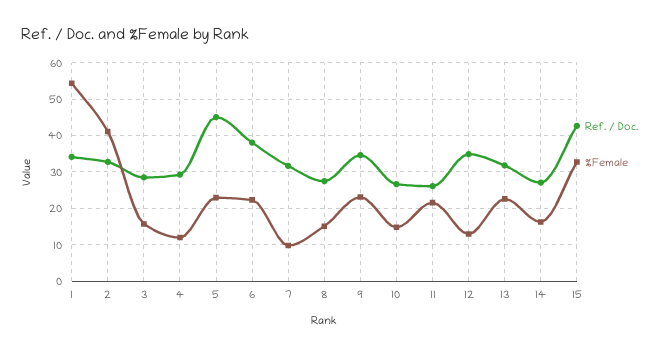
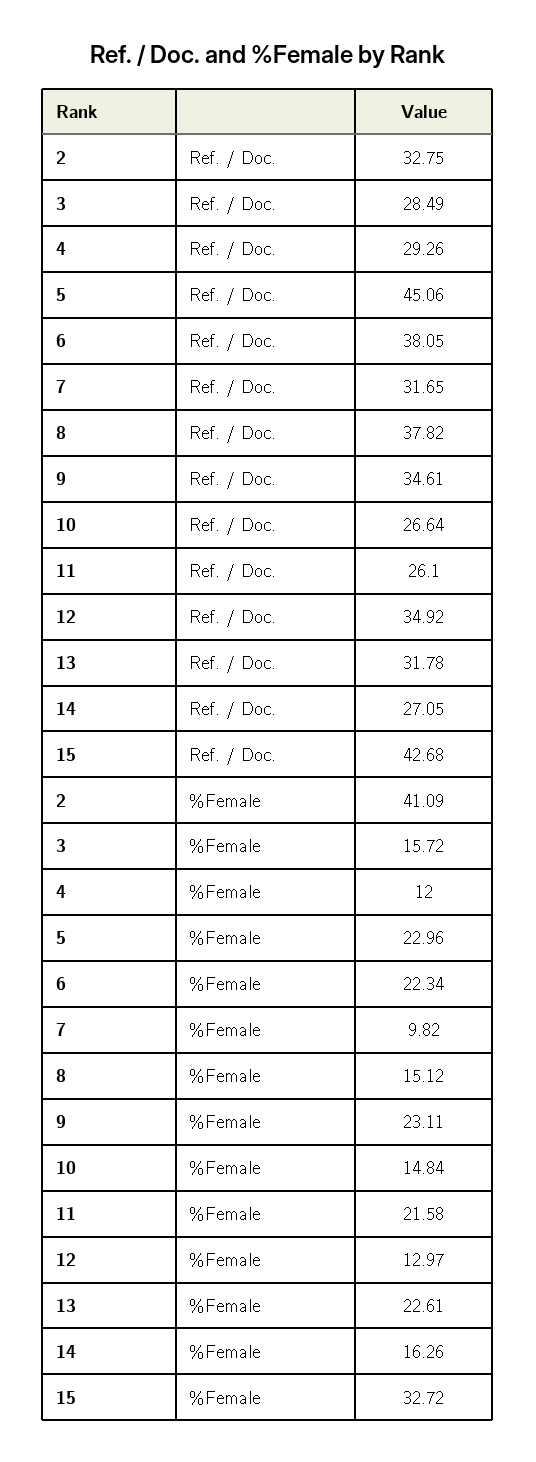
  {
    "Ref. / Doc.": {
-     "1": 34,
      "2": 32.75,
      "3": 28.49,
      "4": 29.26,
      "5": 45.06,
      "6": 38.05,
      "7": 31.65,
-     "8": 28,
+     "8": 37.82,
      "9": 34.61,
      "10": 26.64,
      "11": 26.1,
      "12": 34.92,
      "13": 31.78,
      "14": 27.05,
      "15": 42.68
    },
    "%Female": {
-     "1": 54,
      "2": 41.09,
      "3": 15.72,
      "4": 12,
      "5": 22.96,
      "6": 22.34,
      "7": 9.82,
      "8": 15.12,
      "9": 23.11,
      "10": 14.84,
      "11": 21.58,
      "12": 12.97,
      "13": 22.61,
      "14": 16.26,
      "15": 32.72
    }
  }

